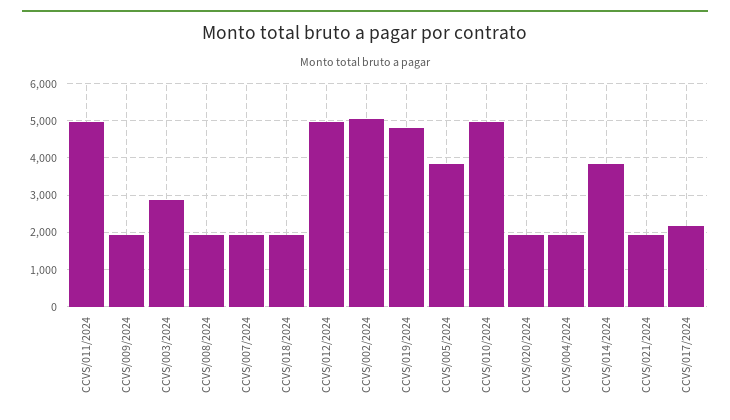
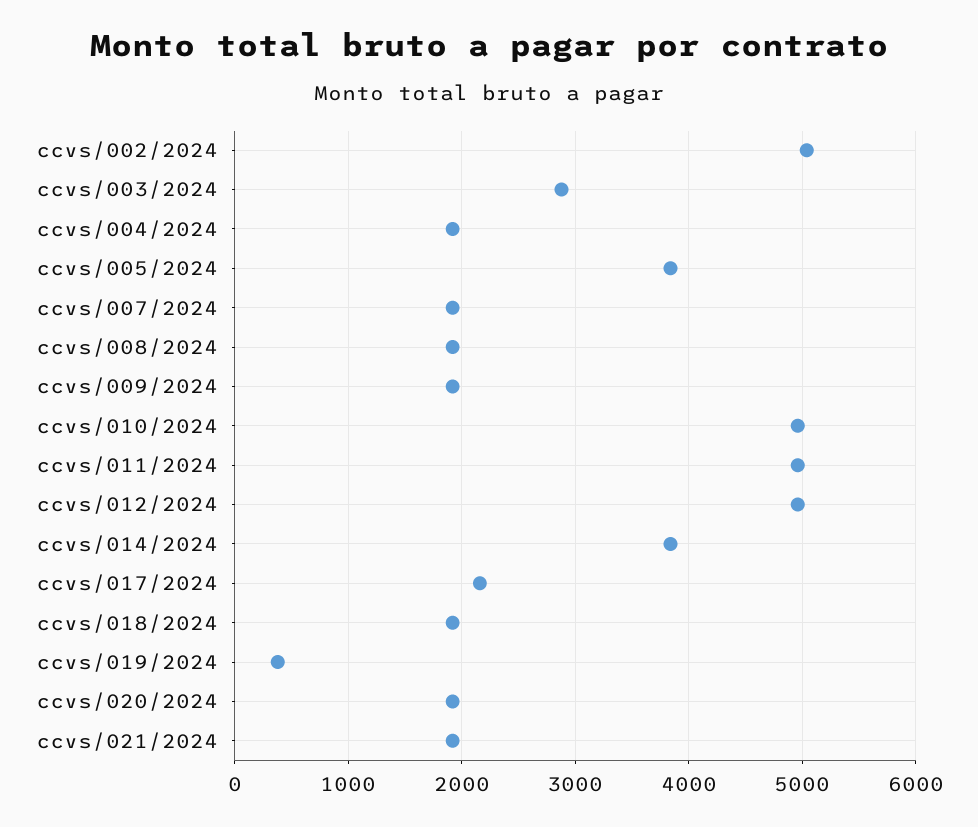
  {
    "CCVS/011/2024": 5000,
    "CCVS/009/2024": 1900,
    "CCVS/003/2024": 2900,
    "CCVS/008/2024": 1900,
    "CCVS/007/2024": 1900,
    "CCVS/018/2024": 1900,
    "CCVS/012/2024": 5000,
    "CCVS/002/2024": 5000,
-   "CCVS/019/2024": 4800,
+   "CCVS/019/2024": 400,
    "CCVS/005/2024": 3800,
    "CCVS/010/2024": 5000,
    "CCVS/020/2024": 1900,
    "CCVS/004/2024": 1900,
    "CCVS/014/2024": 3800,
    "CCVS/021/2024": 1900,
    "CCVS/017/2024": 2200
  }

